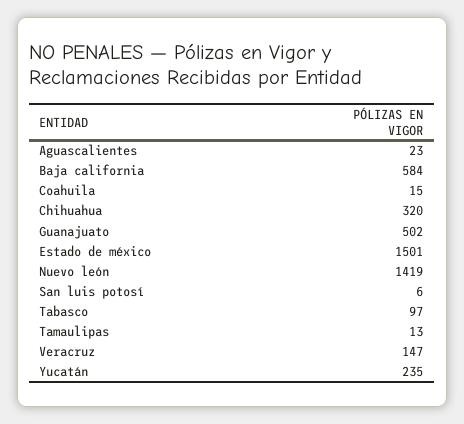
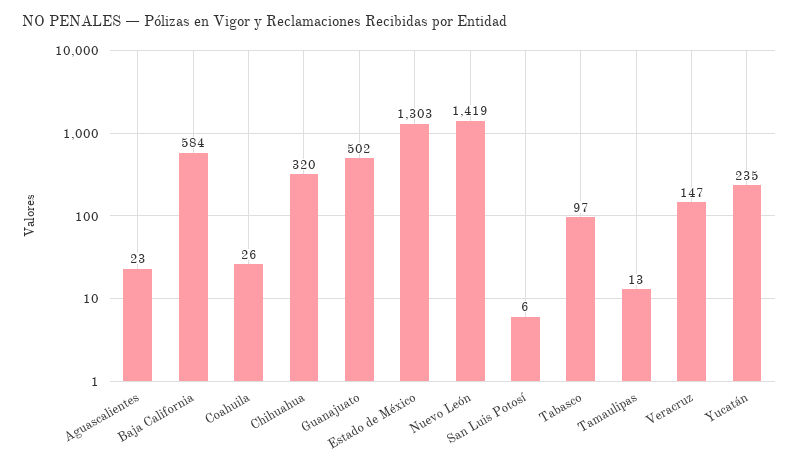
  {
    "Aguascalientes": 23,
    "Baja california": 584,
-   "Coahuila": 15,
+   "Coahuila": 26,
    "Chihuahua": 320,
    "Guanajuato": 502,
-   "Estado de méxico": 1501,
+   "Estado de méxico": 1303,
    "Nuevo león": 1419,
    "San luis potosí": 6,
    "Tabasco": 97,
    "Tamaulipas": 13,
    "Veracruz": 147,
    "Yucatán": 235
  }

